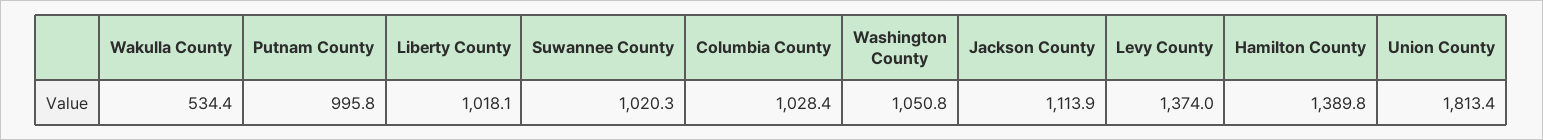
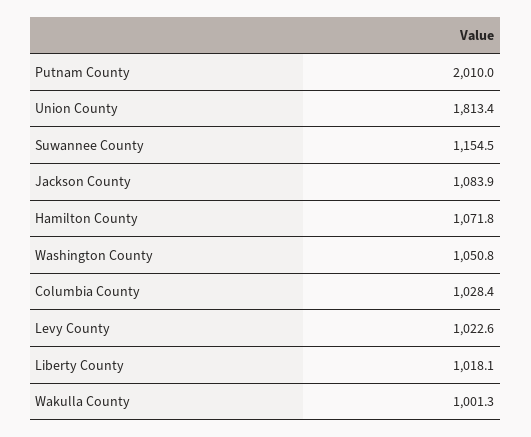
  {
-   "Wakulla County": 534.4,
+   "Wakulla County": 1001.3,
-   "Putnam County": 995.8,
+   "Putnam County": 2010,
    "Liberty County": 1018.1,
-   "Suwannee County": 1020.3,
+   "Suwannee County": 1154.5,
    "Columbia County": 1028.4,
    "Washington County": 1050.8,
-   "Jackson County": 1113.9,
+   "Jackson County": 1083.9,
-   "Levy County": 1374,
+   "Levy County": 1022.6,
-   "Hamilton County": 1389.8,
+   "Hamilton County": 1071.8,
    "Union County": 1813.4
  }

